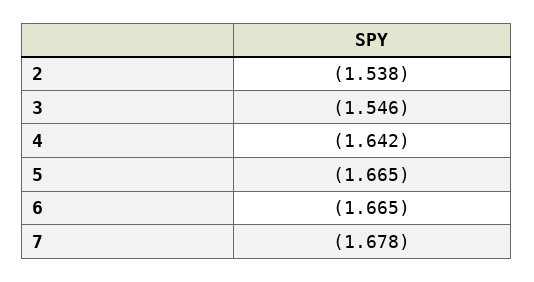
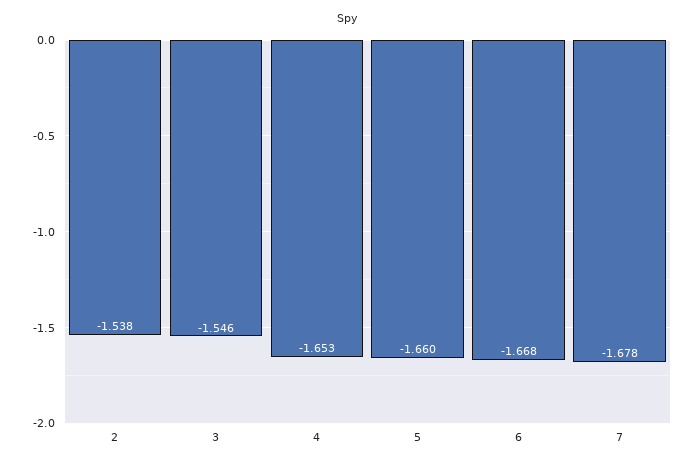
  {
    "2": -1.538,
    "3": -1.546,
-   "4": -1.642,
+   "4": -1.653,
-   "5": -1.665,
+   "5": -1.66,
-   "6": -1.665,
+   "6": -1.668,
    "7": -1.678
  }

